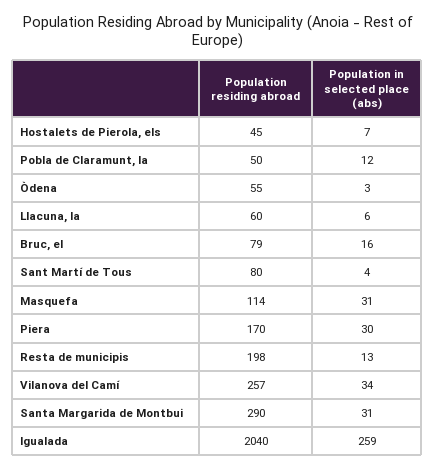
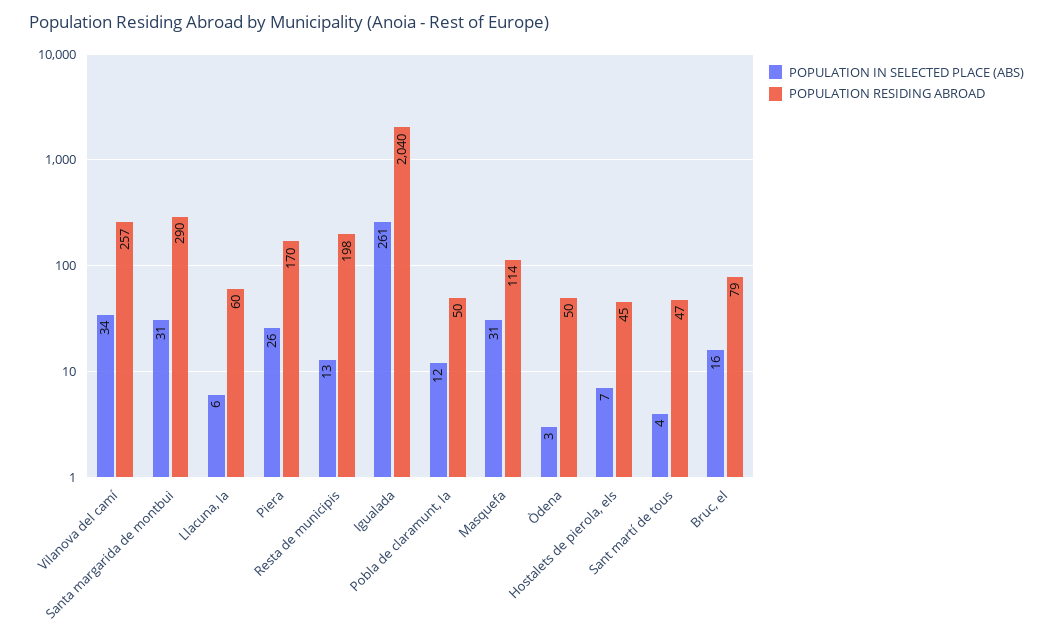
  {
    "Population residing abroad": {
      "Hostalets de Pierola, els": 45,
      "Pobla de Claramunt, la": 50,
-     "Òdena": 55,
+     "Òdena": 50,
      "Llacuna, la": 60,
      "Bruc, el": 79,
-     "Sant Martí de Tous": 80,
+     "Sant Martí de Tous": 47,
      "Masquefa": 114,
      "Piera": 170,
      "Resta de municipis": 198,
      "Vilanova del Camí": 257,
      "Santa Margarida de Montbui": 290,
      "Igualada": 2040
    },
    "Population in selected place (abs)": {
      "Hostalets de Pierola, els": 7,
      "Pobla de Claramunt, la": 12,
      "Òdena": 3,
      "Llacuna, la": 6,
      "Bruc, el": 16,
      "Sant Martí de Tous": 4,
      "Masquefa": 31,
-     "Piera": 30,
+     "Piera": 26,
      "Resta de municipis": 13,
      "Vilanova del Camí": 34,
      "Santa Margarida de Montbui": 31,
-     "Igualada": 259
+     "Igualada": 261
    }
  }

